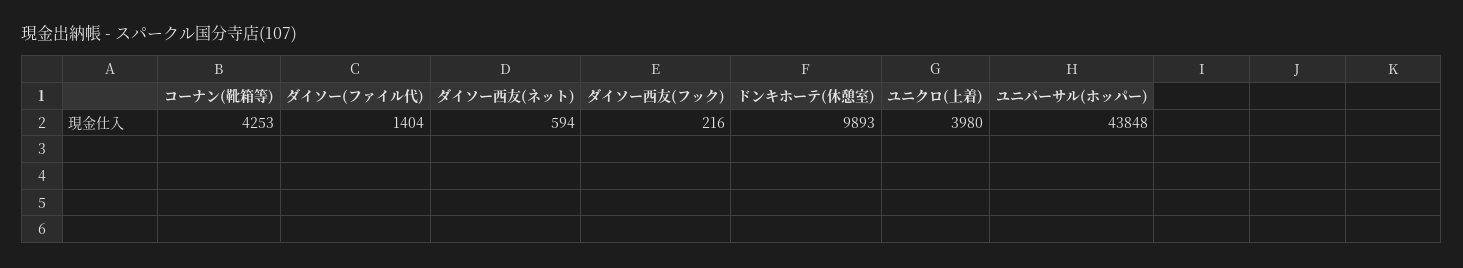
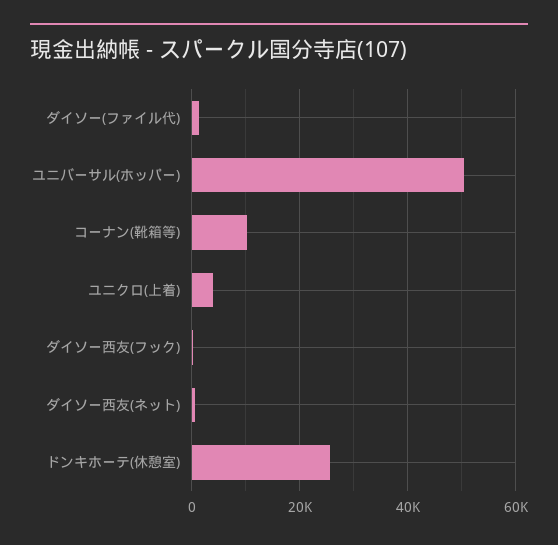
  {
-   "コーナン(靴箱等)": 4253,
+   "コーナン(靴箱等)": 10000,
    "ダイソー(ファイル代)": 1404,
    "ダイソー西友(ネット)": 594,
    "ダイソー西友(フック)": 216,
-   "ドンキホーテ(休憩室)": 9893,
+   "ドンキホーテ(休憩室)": 26000,
    "ユニクロ(上着)": 3980,
-   "ユニバーサル(ホッパー)": 43848
+   "ユニバーサル(ホッパー)": 50000
  }

